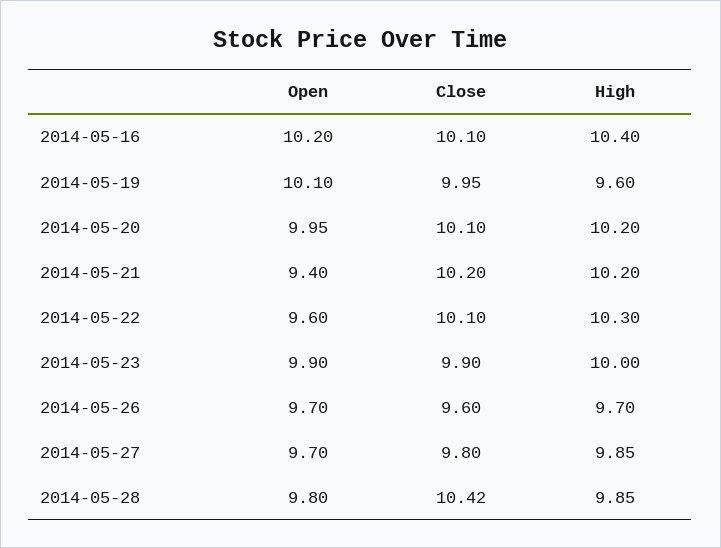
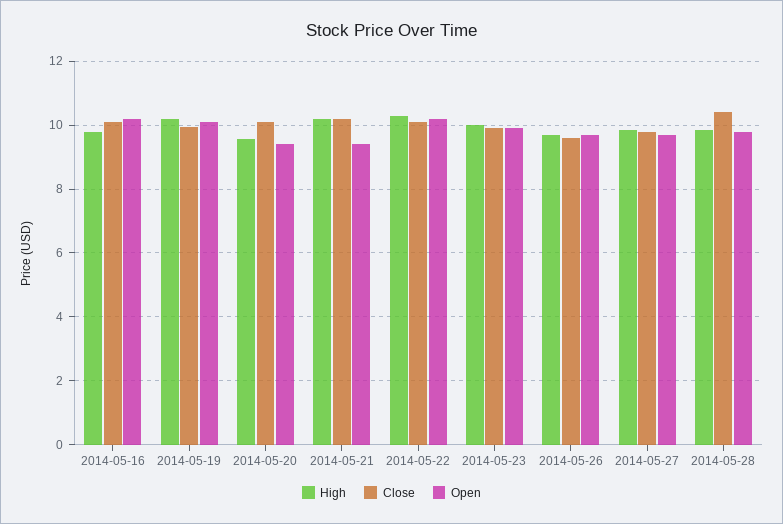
  {
    "Open": {
      "2014-05-16": 10.2,
      "2014-05-19": 10.1,
-     "2014-05-20": 9.95,
+     "2014-05-20": 9.4,
      "2014-05-21": 9.4,
-     "2014-05-22": 9.6,
+     "2014-05-22": 10.2,
      "2014-05-23": 9.9,
      "2014-05-26": 9.7,
      "2014-05-27": 9.7,
      "2014-05-28": 9.8
    },
    "Close": {
      "2014-05-16": 10.1,
      "2014-05-19": 9.95,
      "2014-05-20": 10.1,
      "2014-05-21": 10.2,
      "2014-05-22": 10.1,
      "2014-05-23": 9.9,
      "2014-05-26": 9.6,
      "2014-05-27": 9.8,
      "2014-05-28": 10.42
    },
    "High": {
-     "2014-05-16": 10.4,
+     "2014-05-16": 9.8,
-     "2014-05-19": 9.6,
+     "2014-05-19": 10.2,
-     "2014-05-20": 10.2,
+     "2014-05-20": 9.6,
      "2014-05-21": 10.2,
      "2014-05-22": 10.3,
      "2014-05-23": 10,
      "2014-05-26": 9.7,
      "2014-05-27": 9.85,
      "2014-05-28": 9.85
    }
  }

